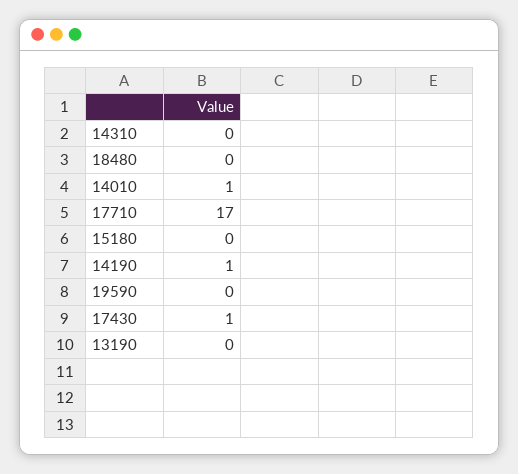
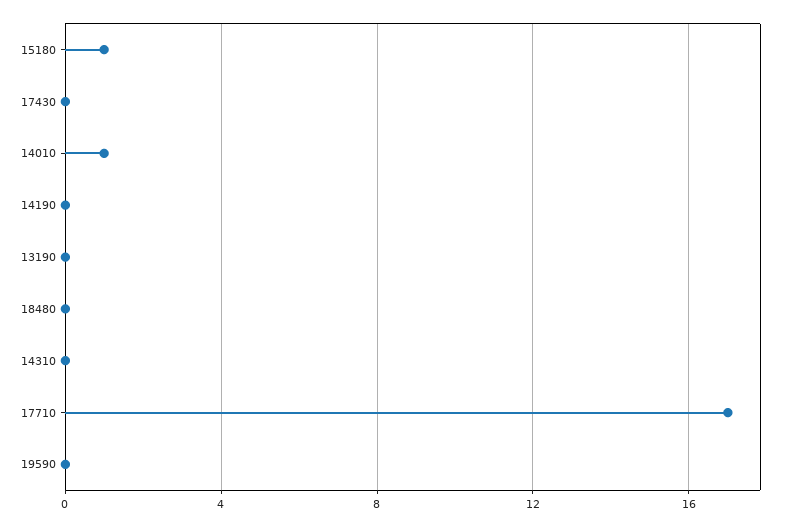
  {
    "14310": 0,
    "18480": 0,
    "14010": 1,
    "17710": 17,
-   "15180": 0,
+   "15180": 1,
-   "14190": 1,
+   "14190": 0,
    "19590": 0,
-   "17430": 1,
+   "17430": 0,
    "13190": 0
  }

